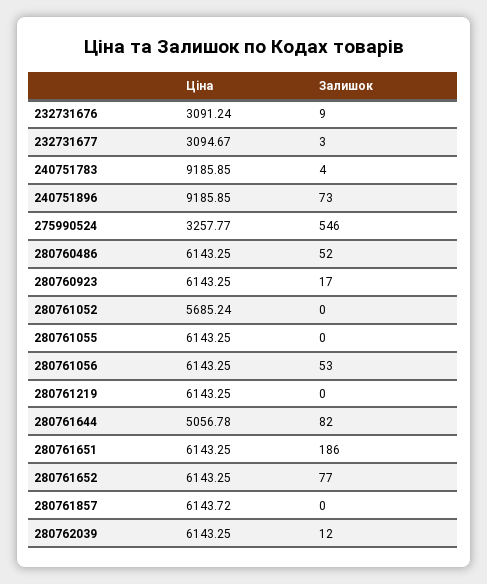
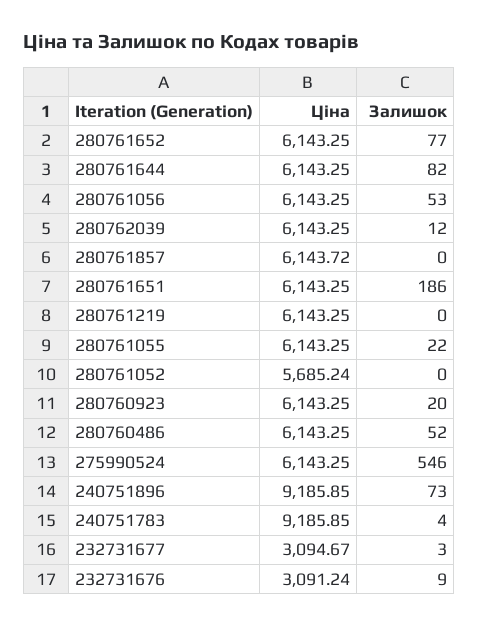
  {
    "Ціна": {
      "232731676": 3091.24,
      "232731677": 3094.67,
      "240751783": 9185.85,
      "240751896": 9185.85,
-     "275990524": 3257.77,
+     "275990524": 6143.25,
      "280760486": 6143.25,
      "280760923": 6143.25,
      "280761052": 5685.24,
      "280761055": 6143.25,
      "280761056": 6143.25,
      "280761219": 6143.25,
-     "280761644": 5056.78,
+     "280761644": 6143.25,
      "280761651": 6143.25,
      "280761652": 6143.25,
      "280761857": 6143.72,
      "280762039": 6143.25
    },
    "Залишок": {
      "232731676": 9,
      "232731677": 3,
      "240751783": 4,
      "240751896": 73,
      "275990524": 546,
      "280760486": 52,
-     "280760923": 17,
+     "280760923": 20,
      "280761052": 0,
-     "280761055": 0,
+     "280761055": 22,
      "280761056": 53,
      "280761219": 0,
      "280761644": 82,
      "280761651": 186,
      "280761652": 77,
      "280761857": 0,
      "280762039": 12
    }
  }

